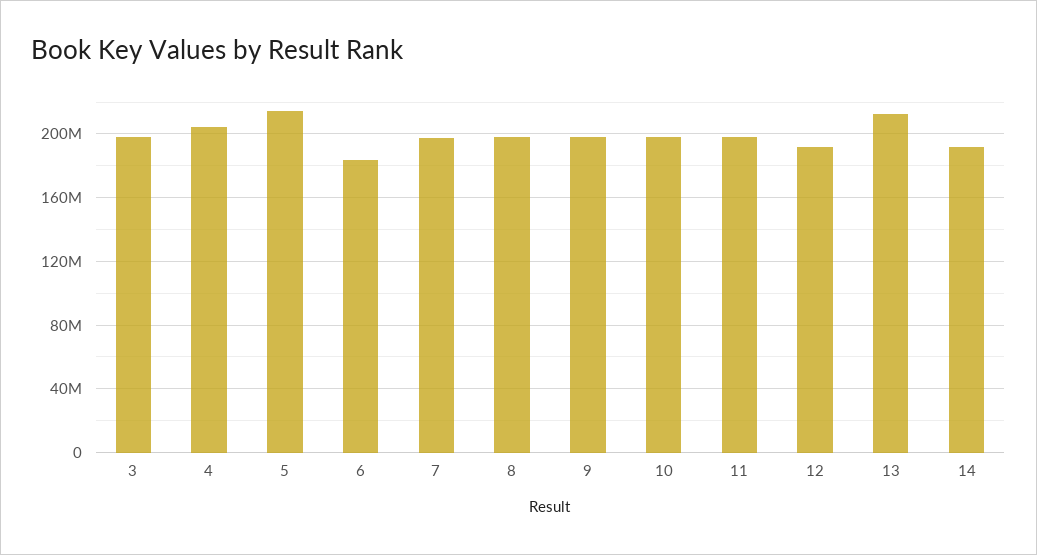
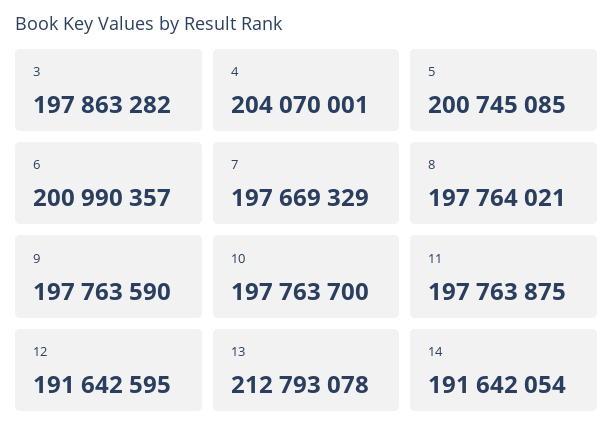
  {
    "3": 197863282,
    "4": 204070001,
-   "5": 215000000,
+   "5": 200745085,
-   "6": 185000000,
+   "6": 200990357,
    "7": 197669329,
    "8": 197764021,
    "9": 197763590,
    "10": 197763700,
    "11": 197763875,
    "12": 191642595,
    "13": 212793078,
    "14": 191642054
  }

